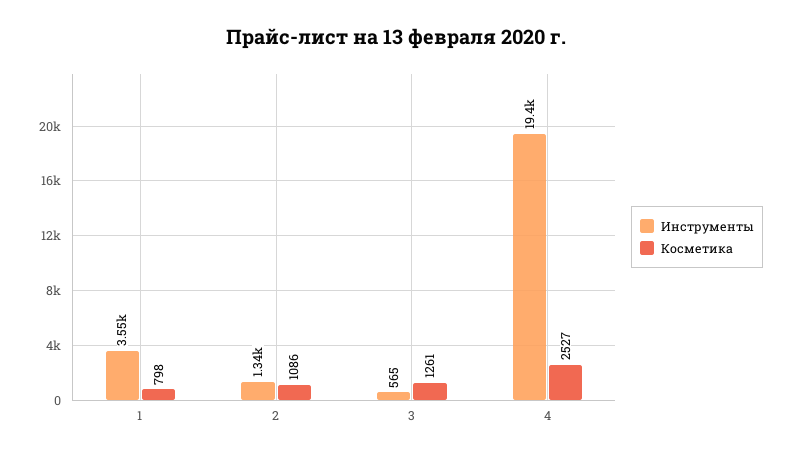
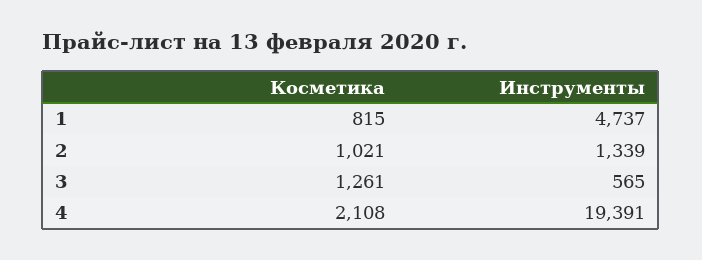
  {
    "Инструменты": {
-     "1": 3550,
+     "1": 4737,
      "2": 1339,
      "3": 565,
      "4": 19391
    },
    "Косметика": {
-     "1": 798,
+     "1": 815,
-     "2": 1086,
+     "2": 1021,
      "3": 1261,
-     "4": 2527
+     "4": 2108
    }
  }

